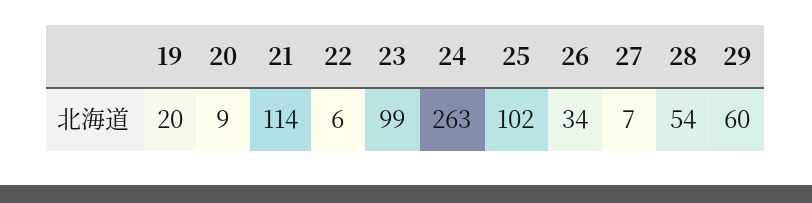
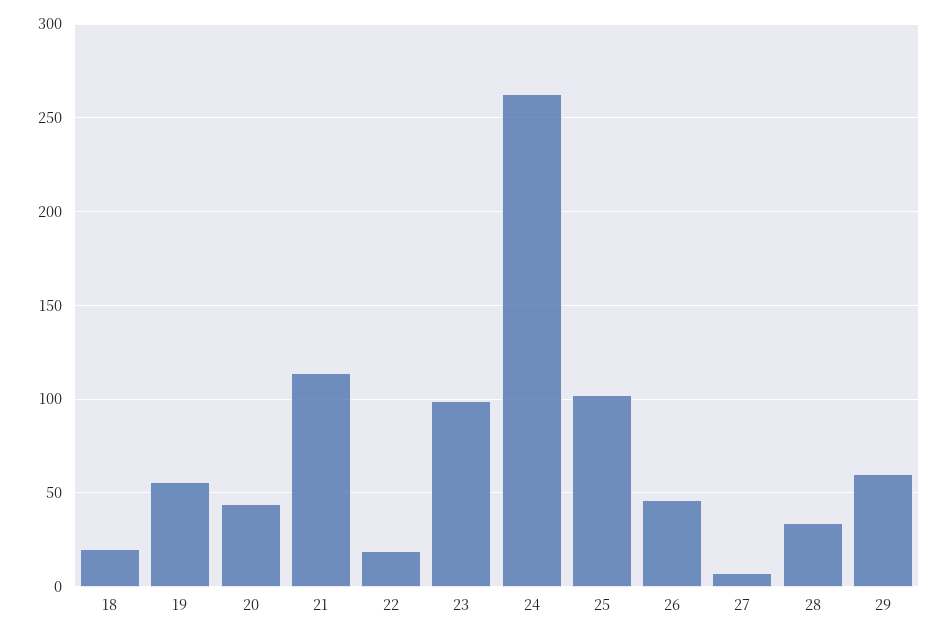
  {
-   "19": 20,
+   "19": 55,
-   "20": 9,
+   "20": 45,
    "21": 114,
-   "22": 6,
+   "22": 20,
    "23": 99,
    "24": 263,
    "25": 102,
-   "26": 34,
+   "26": 45,
    "27": 7,
-   "28": 54,
+   "28": 35,
-   "29": 60
+   "29": 60,
+   "18": 20
  }

